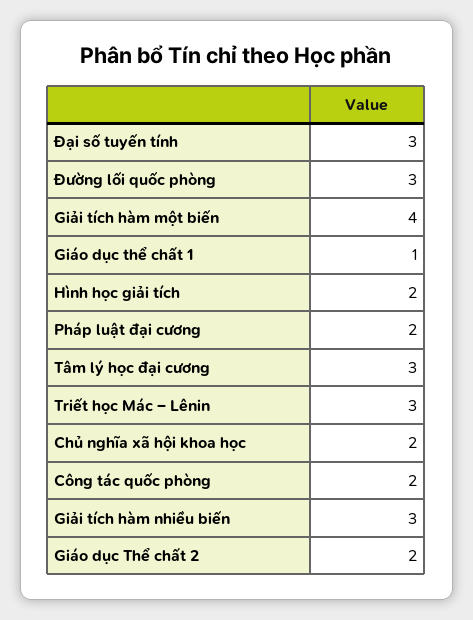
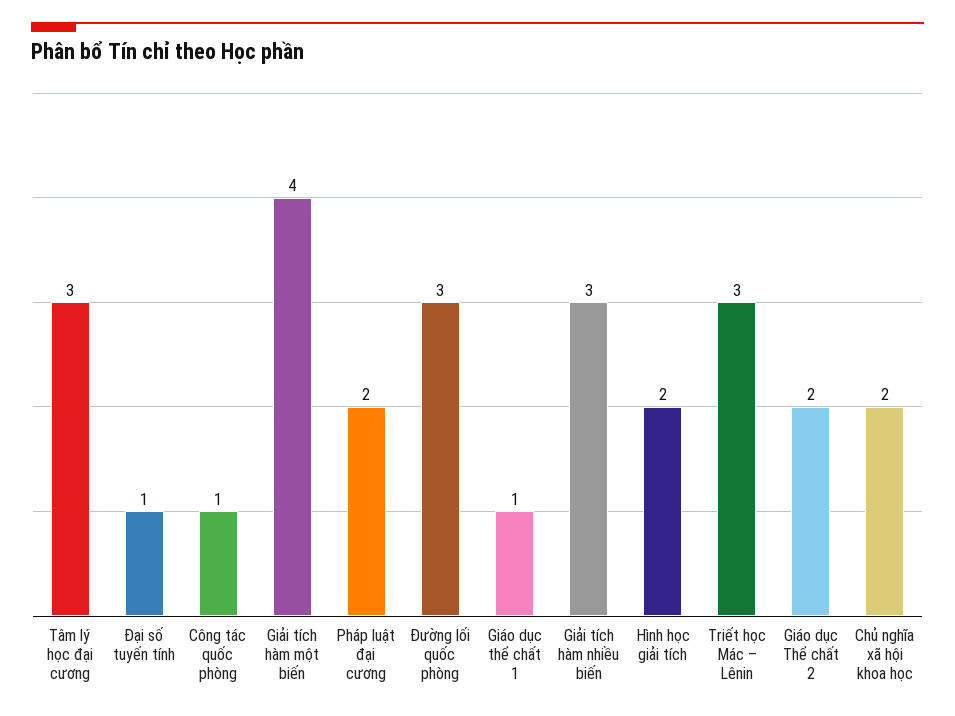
  {
-   "Đại số tuyến tính": 3,
+   "Đại số tuyến tính": 1,
    "Đường lối quốc phòng": 3,
    "Giải tích hàm một biến": 4,
    "Giáo dục thể chất 1": 1,
    "Hình học giải tích": 2,
    "Pháp luật đại cương": 2,
    "Tâm lý học đại cương": 3,
    "Triết học Mác – Lênin": 3,
    "Chủ nghĩa xã hội khoa học": 2,
-   "Công tác quốc phòng": 2,
+   "Công tác quốc phòng": 1,
    "Giải tích hàm nhiều biến": 3,
    "Giáo dục Thể chất 2": 2
  }

